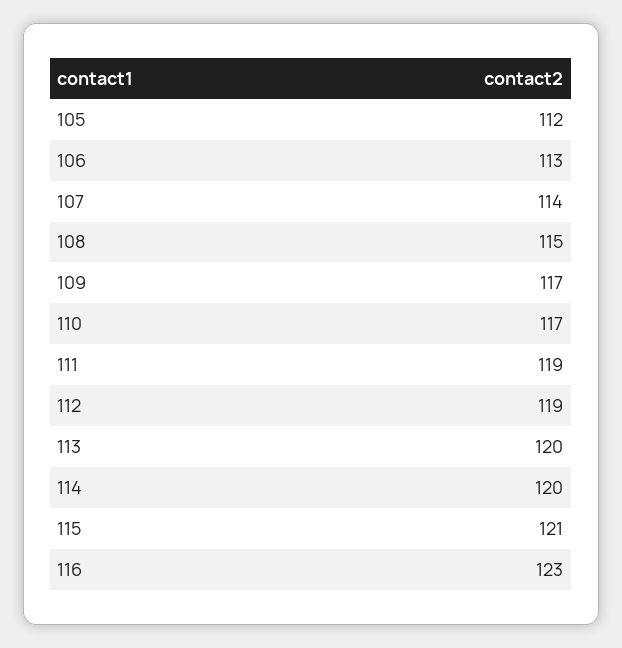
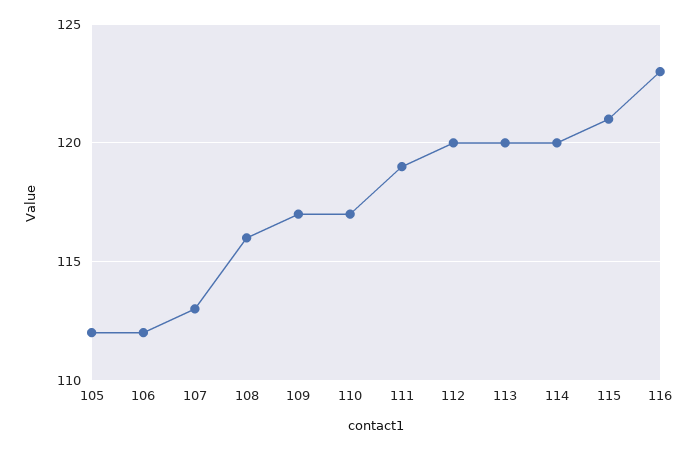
  {
    "105": 112,
-   "106": 113,
+   "106": 112,
-   "107": 114,
+   "107": 113,
-   "108": 115,
+   "108": 116,
    "109": 117,
    "110": 117,
    "111": 119,
-   "112": 119,
+   "112": 120,
    "113": 120,
    "114": 120,
    "115": 121,
    "116": 123
  }

